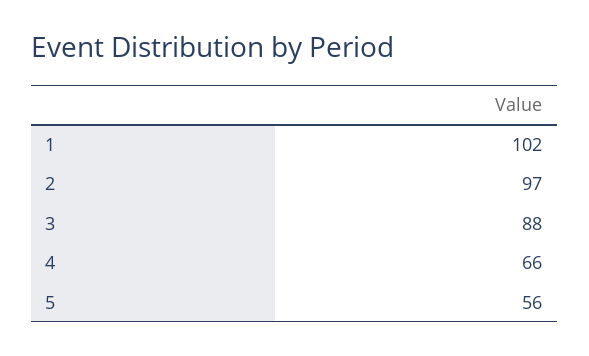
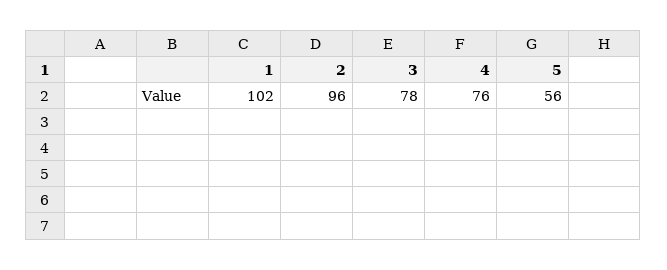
  {
    "1": 102,
-   "2": 97,
+   "2": 96,
-   "3": 88,
+   "3": 78,
-   "4": 66,
+   "4": 76,
    "5": 56
  }

